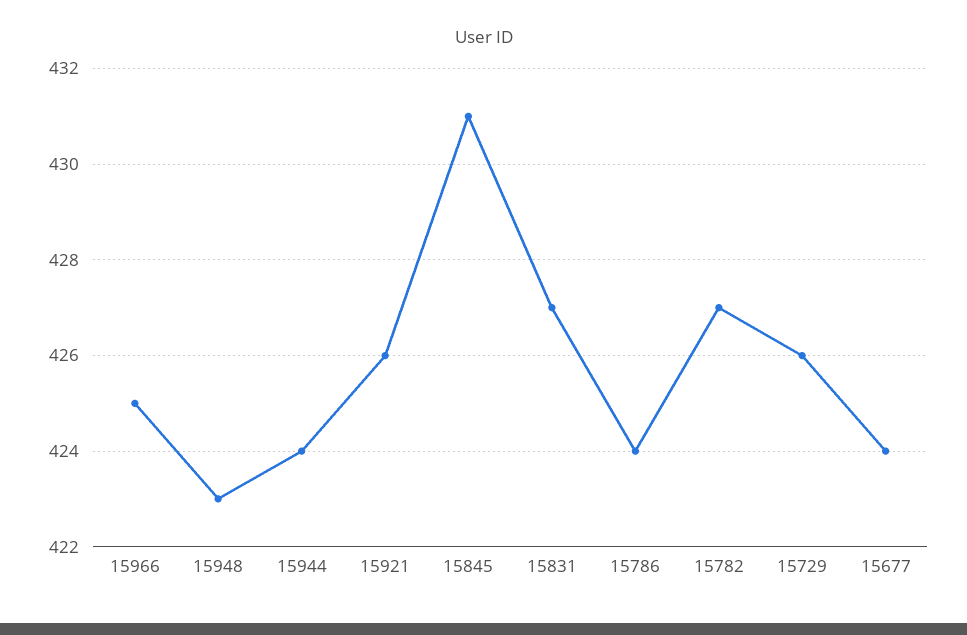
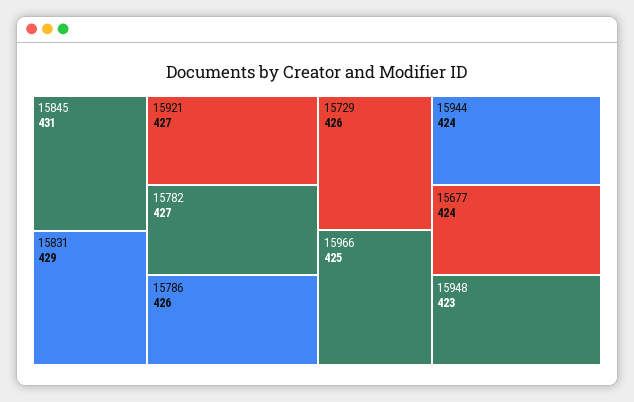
  {
    "15966": 425,
    "15948": 423,
    "15944": 424,
-   "15921": 426,
+   "15921": 427,
    "15845": 431,
-   "15831": 427,
+   "15831": 429,
-   "15786": 424,
+   "15786": 426,
    "15782": 427,
    "15729": 426,
    "15677": 424
  }

